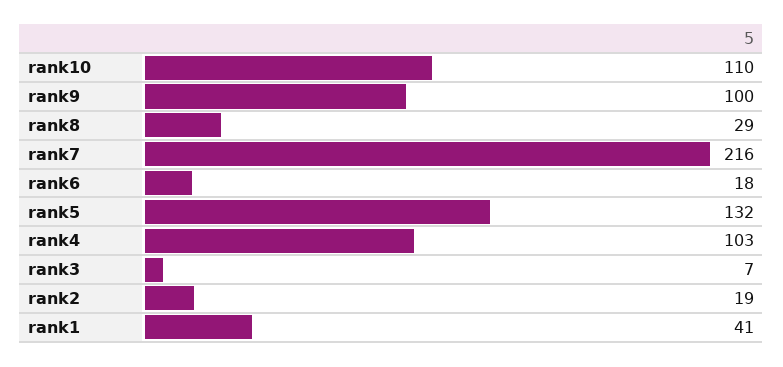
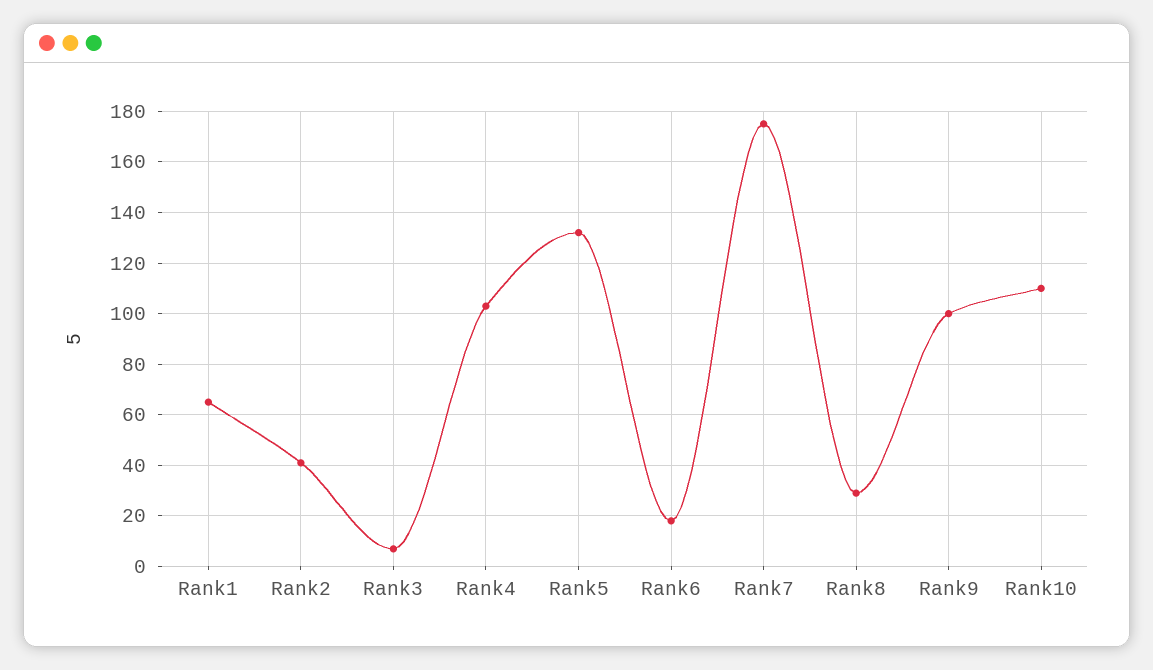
  {
    "rank10": 110,
    "rank9": 100,
    "rank8": 29,
-   "rank7": 216,
+   "rank7": 175,
    "rank6": 18,
    "rank5": 132,
    "rank4": 103,
    "rank3": 7,
-   "rank2": 19,
+   "rank2": 40,
-   "rank1": 41
+   "rank1": 65
  }

